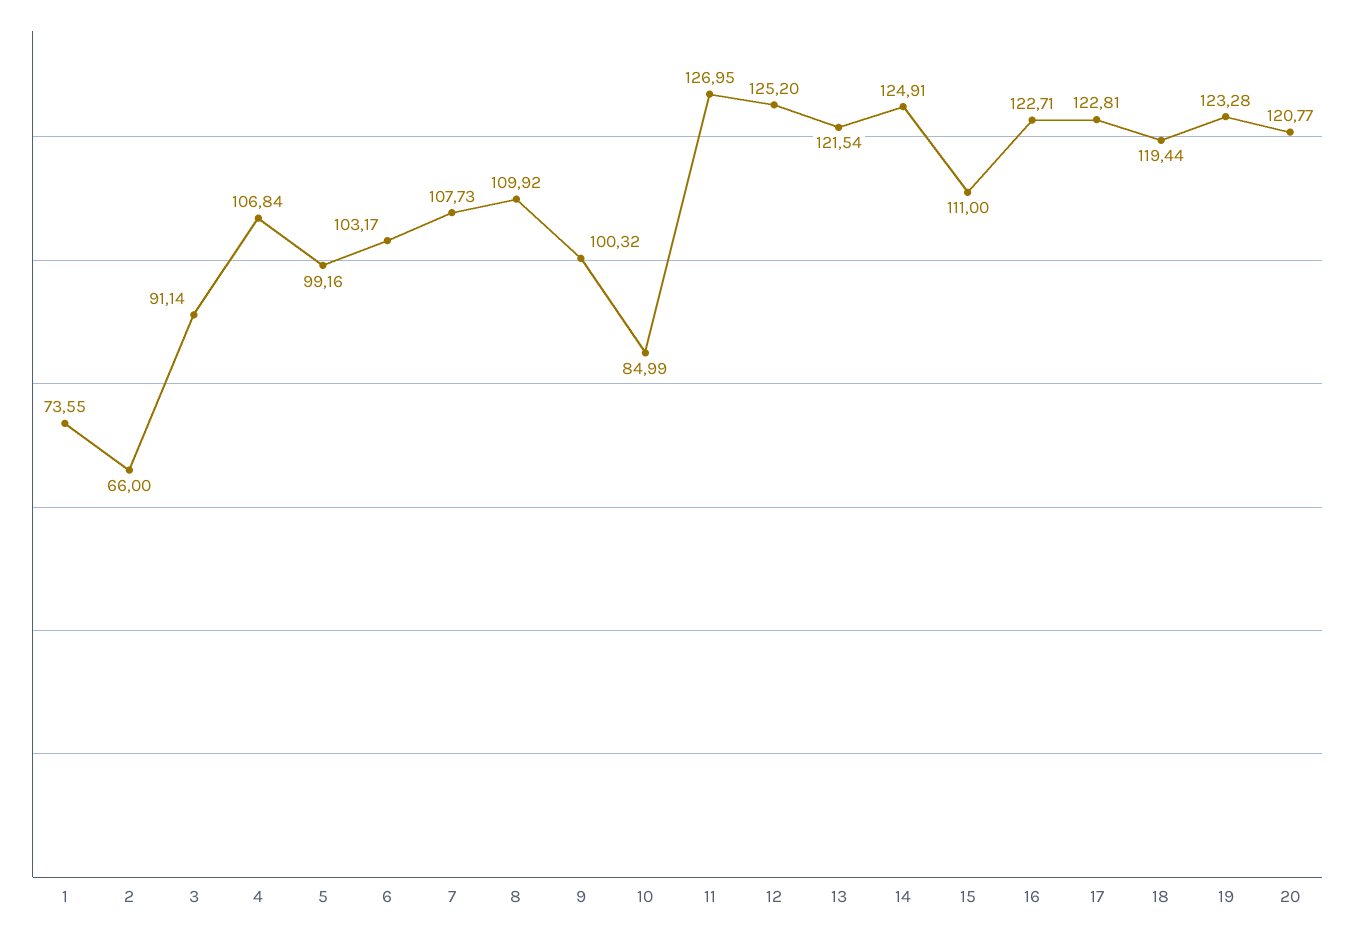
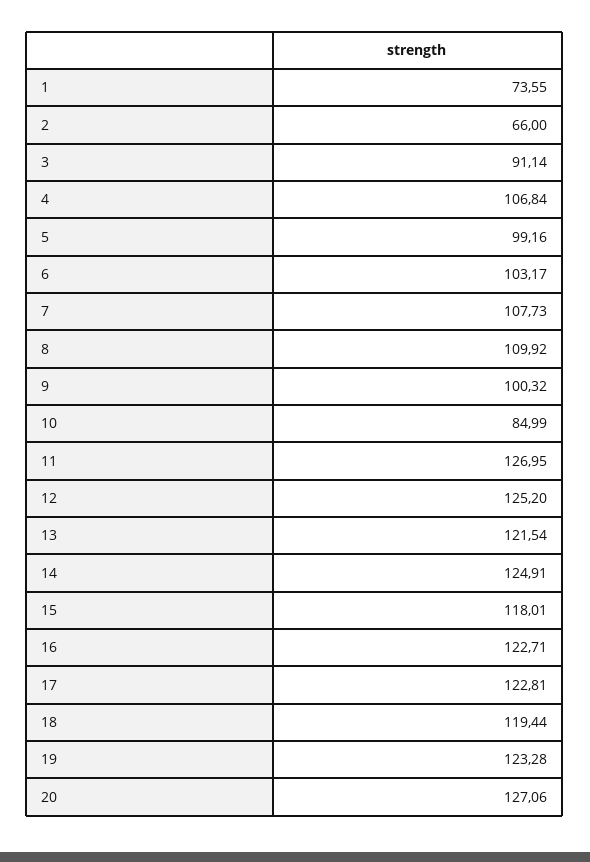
  {
    "1": 73.55,
    "2": 66,
    "3": 91.14,
    "4": 106.84,
    "5": 99.16,
    "6": 103.17,
    "7": 107.73,
    "8": 109.92,
    "9": 100.32,
    "10": 84.99,
    "11": 126.95,
    "12": 125.2,
    "13": 121.54,
    "14": 124.91,
-   "15": 111,
+   "15": 118.01,
    "16": 122.71,
    "17": 122.81,
    "18": 119.44,
    "19": 123.28,
-   "20": 120.77
+   "20": 127.06
  }

